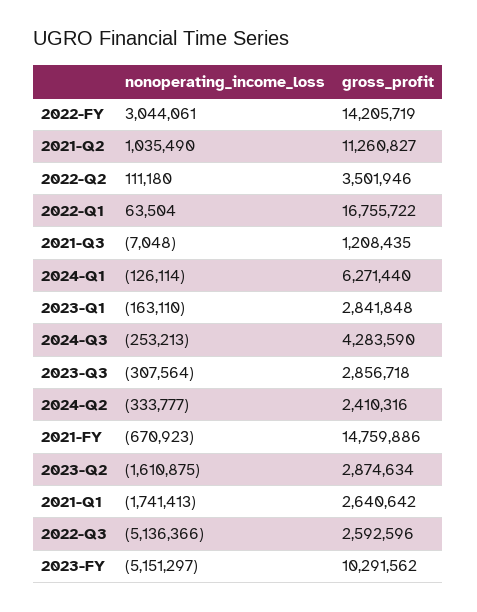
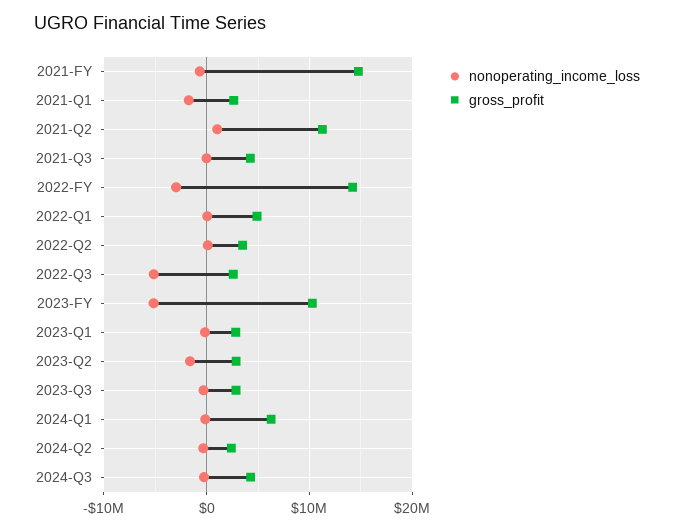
  {
    "nonoperating_income_loss": {
-     "2022-FY": 3044061,
+     "2022-FY": -3000000,
      "2021-Q2": 1035490,
      "2022-Q2": 111180,
      "2022-Q1": 63504,
      "2021-Q3": -7048,
      "2024-Q1": -126114,
      "2023-Q1": -163110,
      "2024-Q3": -253213,
      "2023-Q3": -307564,
      "2024-Q2": -333777,
      "2021-FY": -670923,
      "2023-Q2": -1610875,
      "2021-Q1": -1741413,
      "2022-Q3": -5136366,
      "2023-FY": -5151297
    },
    "gross_profit": {
      "2022-FY": 14205719,
      "2021-Q2": 11260827,
      "2022-Q2": 3501946,
-     "2022-Q1": 16755722,
+     "2022-Q1": 5000000,
-     "2021-Q3": 1208435,
+     "2021-Q3": 4000000,
      "2024-Q1": 6271440,
      "2023-Q1": 2841848,
      "2024-Q3": 4283590,
      "2023-Q3": 2856718,
      "2024-Q2": 2410316,
      "2021-FY": 14759886,
      "2023-Q2": 2874634,
      "2021-Q1": 2640642,
      "2022-Q3": 2592596,
      "2023-FY": 10291562
    }
  }

